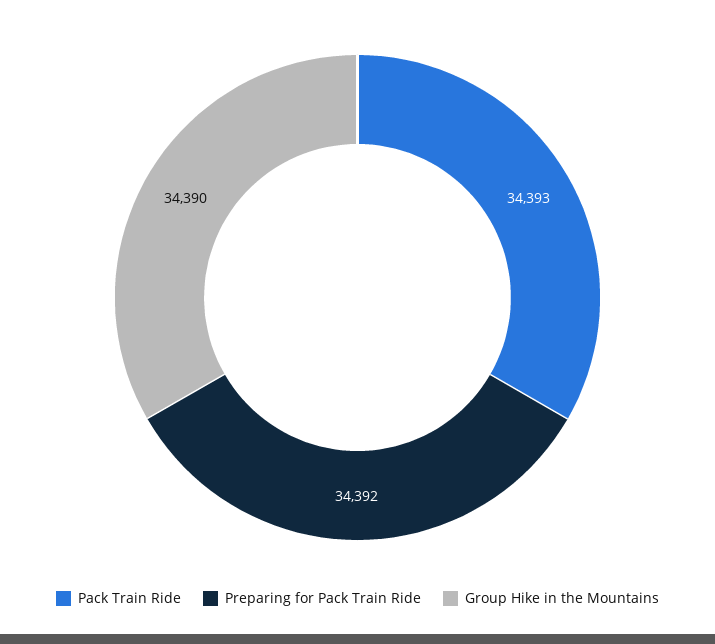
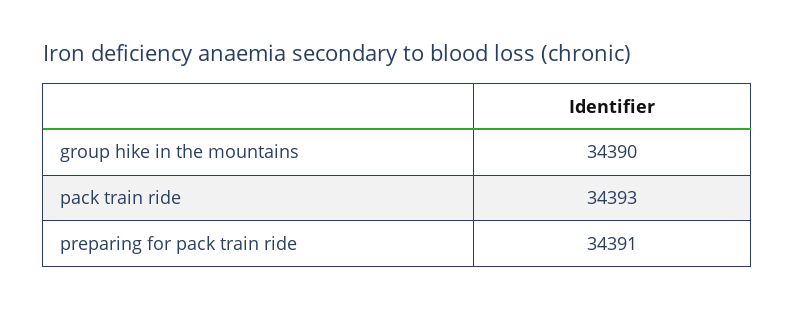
  {
    "Pack Train Ride": 34393,
-   "Preparing for Pack Train Ride": 34392,
+   "Preparing for Pack Train Ride": 34391,
    "Group Hike in the Mountains": 34390
  }

